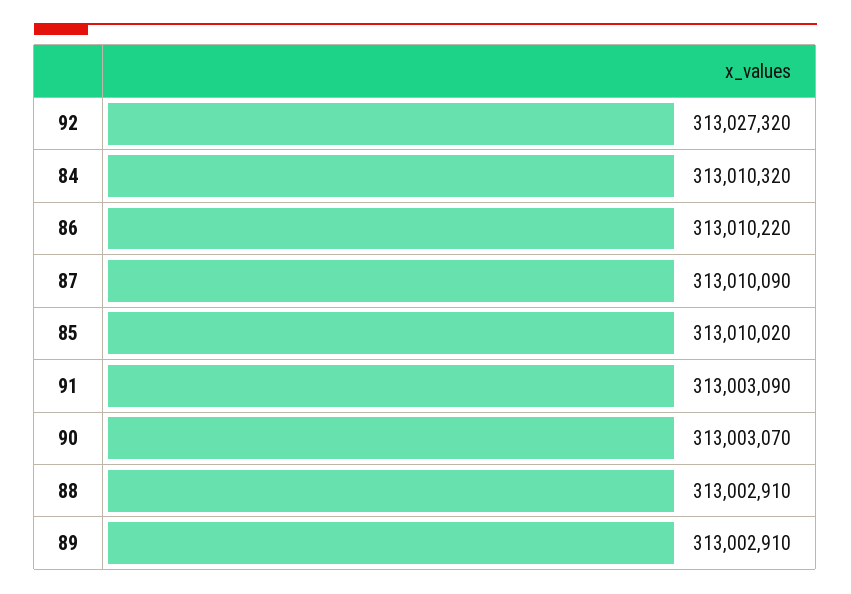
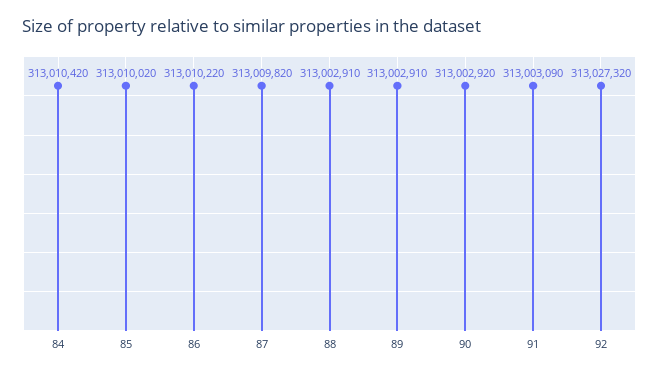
  {
    "92": 313027320,
-   "84": 313010320,
+   "84": 313010420,
    "86": 313010220,
-   "87": 313010090,
+   "87": 313009820,
    "85": 313010020,
    "91": 313003090,
-   "90": 313003070,
+   "90": 313002920,
    "88": 313002910,
    "89": 313002910
  }

